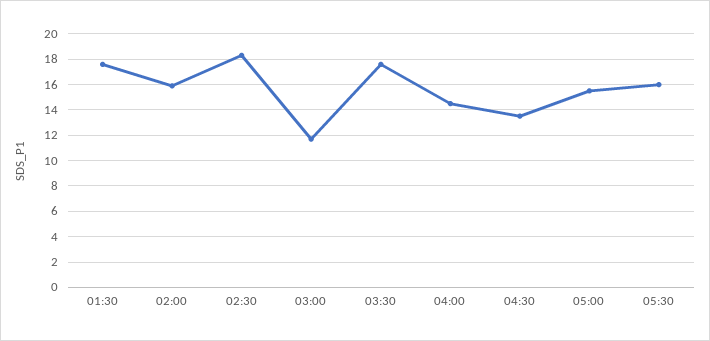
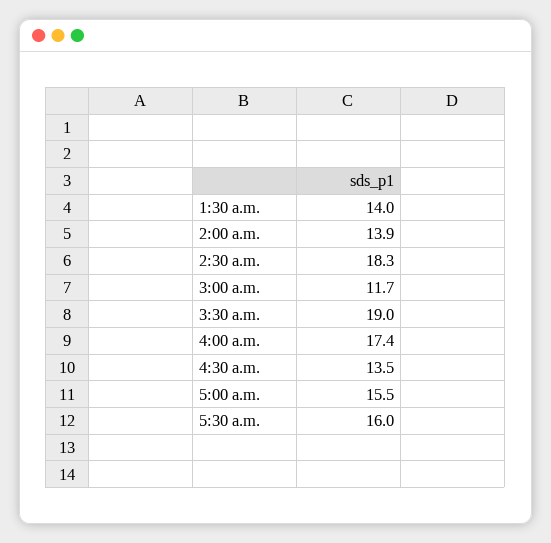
  {
-   "01:30": 17.5,
+   "01:30": 14,
-   "02:00": 16,
+   "02:00": 13.9,
    "02:30": 18.3,
    "03:00": 11.7,
-   "03:30": 17.5,
+   "03:30": 19,
-   "04:00": 14.5,
+   "04:00": 17.4,
    "04:30": 13.5,
    "05:00": 15.5,
    "05:30": 16
  }

